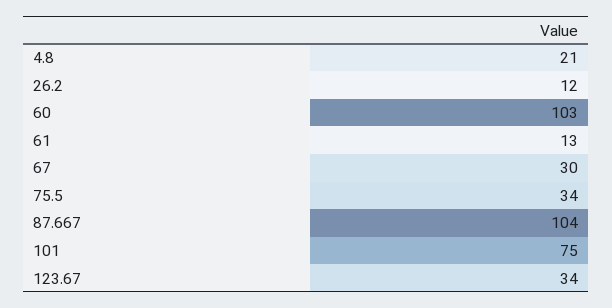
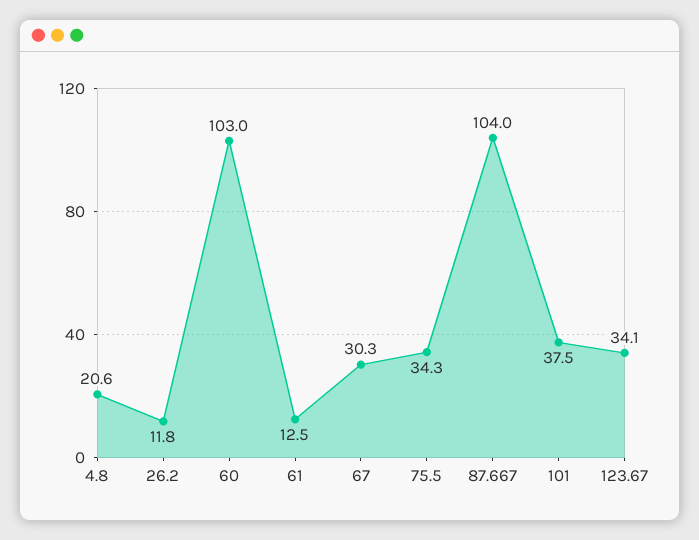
  {
    "4.8": 20.6,
    "26.2": 11.8,
    "60": 103,
    "61": 12.5,
    "67": 30.3,
    "75.5": 34.3,
    "87.667": 104,
-   "101": 75,
+   "101": 37.5,
    "123.67": 34.1
  }

